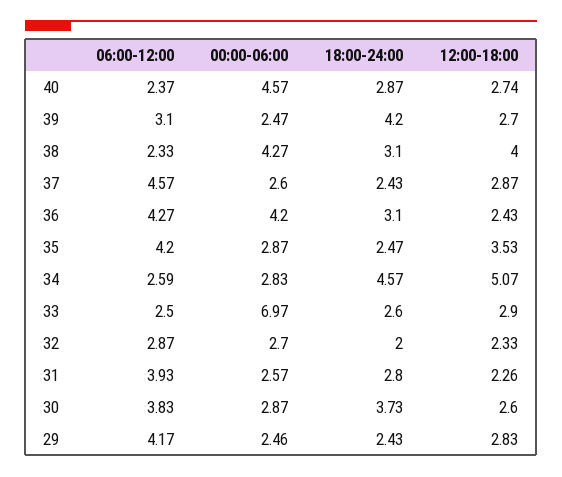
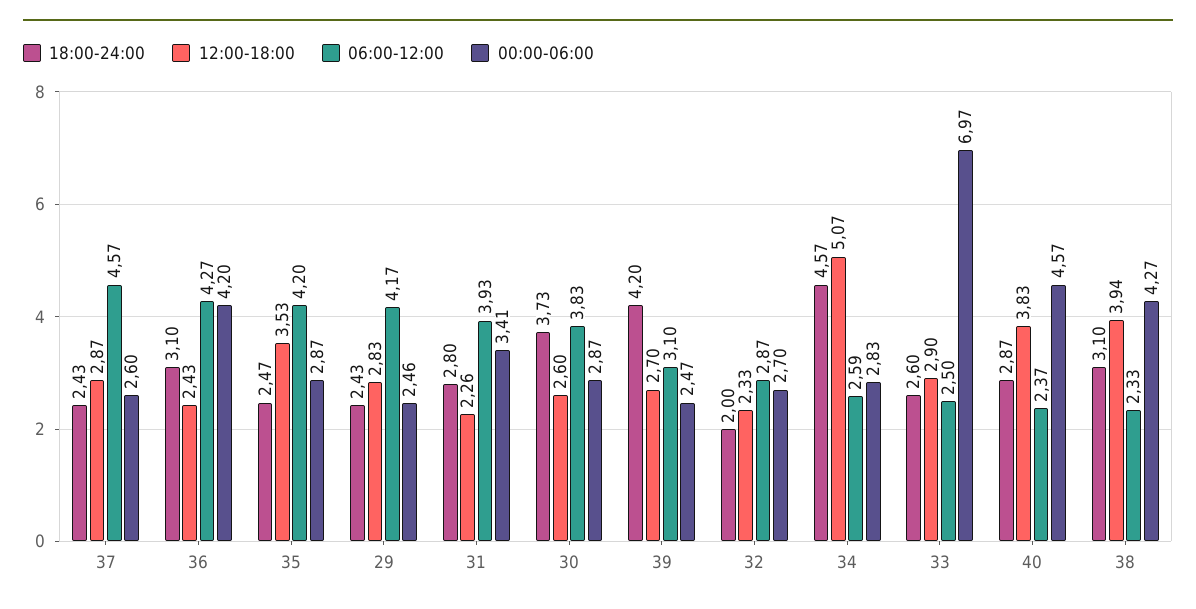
  {
    "06:00-12:00": {
      "40": 2.37,
      "39": 3.1,
      "38": 2.33,
      "37": 4.57,
      "36": 4.27,
      "35": 4.2,
      "34": 2.59,
      "33": 2.5,
      "32": 2.87,
      "31": 3.93,
      "30": 3.83,
      "29": 4.17
    },
    "00:00-06:00": {
      "40": 4.57,
      "39": 2.47,
      "38": 4.27,
      "37": 2.6,
      "36": 4.2,
      "35": 2.87,
      "34": 2.83,
      "33": 6.97,
      "32": 2.7,
-     "31": 2.57,
+     "31": 3.41,
      "30": 2.87,
      "29": 2.46
    },
    "18:00-24:00": {
      "40": 2.87,
      "39": 4.2,
      "38": 3.1,
      "37": 2.43,
      "36": 3.1,
      "35": 2.47,
      "34": 4.57,
      "33": 2.6,
      "32": 2,
      "31": 2.8,
      "30": 3.73,
      "29": 2.43
    },
    "12:00-18:00": {
-     "40": 2.74,
+     "40": 3.83,
      "39": 2.7,
-     "38": 4,
+     "38": 3.94,
      "37": 2.87,
      "36": 2.43,
      "35": 3.53,
      "34": 5.07,
      "33": 2.9,
      "32": 2.33,
      "31": 2.26,
      "30": 2.6,
      "29": 2.83
    }
  }

